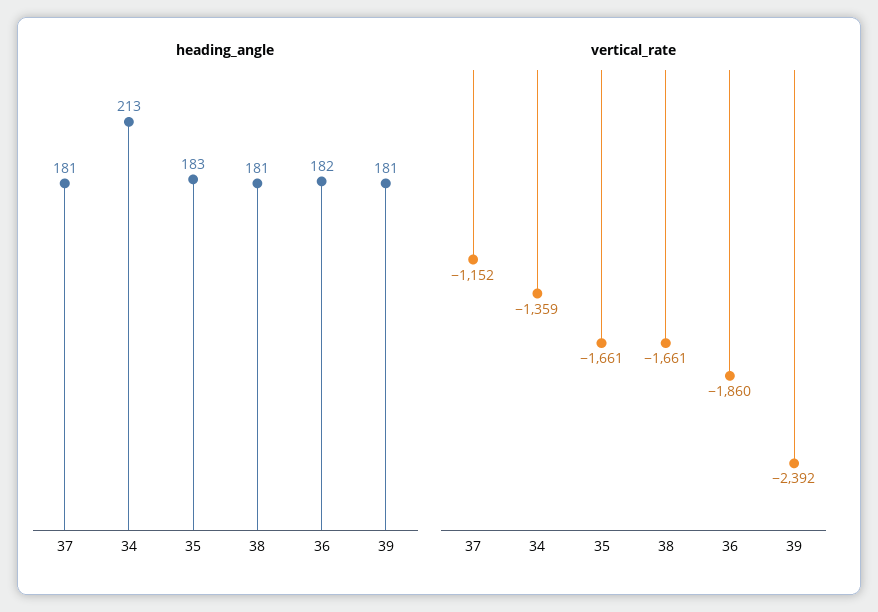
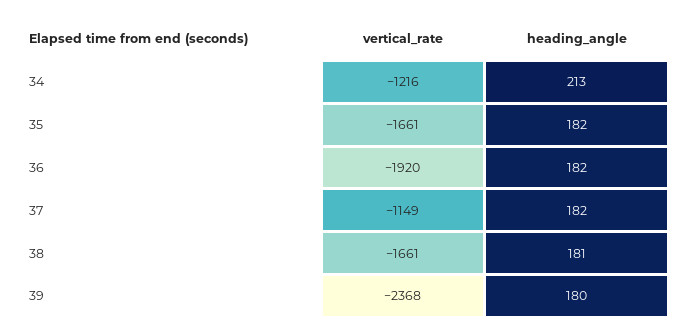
  {
    "heading_angle": {
-     "37": 181,
+     "37": 182,
      "34": 213,
-     "35": 183,
+     "35": 182,
      "38": 181,
      "36": 182,
-     "39": 181
+     "39": 180
    },
    "vertical_rate": {
-     "37": -1152,
+     "37": -1149,
-     "34": -1359,
+     "34": -1216,
      "35": -1661,
      "38": -1661,
-     "36": -1860,
+     "36": -1920,
-     "39": -2392
+     "39": -2368
    }
  }

